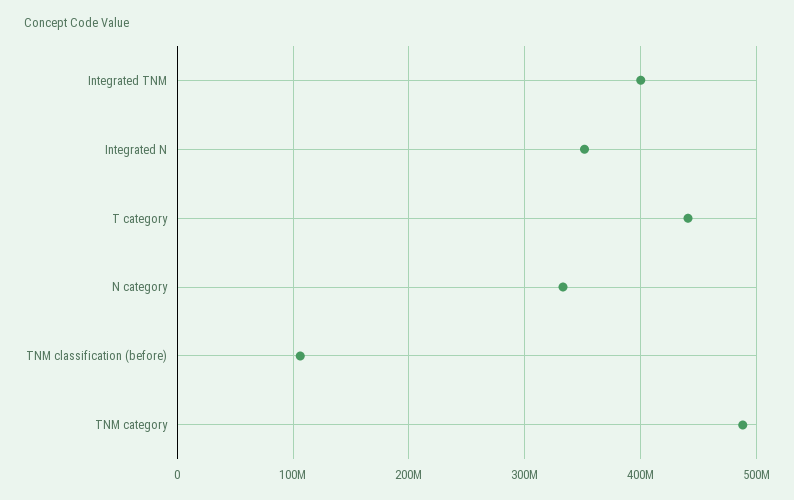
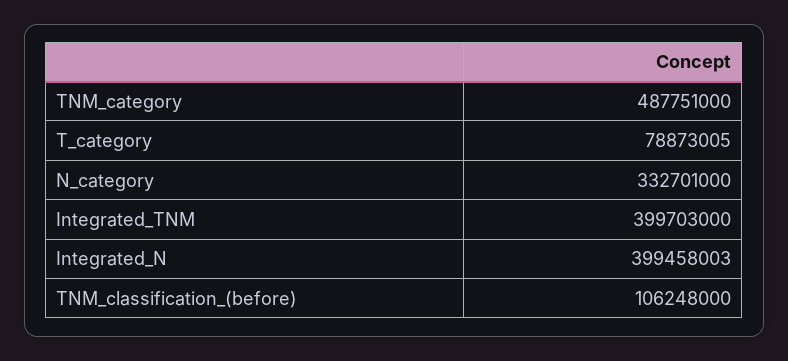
  {
    "Integrated TNM": 399703000,
-   "Integrated N": 350000000,
+   "Integrated N": 399458003,
-   "T category": 440000000,
+   "T category": 78873005,
    "N category": 332701000,
    "TNM classification (before)": 106248000,
    "TNM category": 487751000
  }

